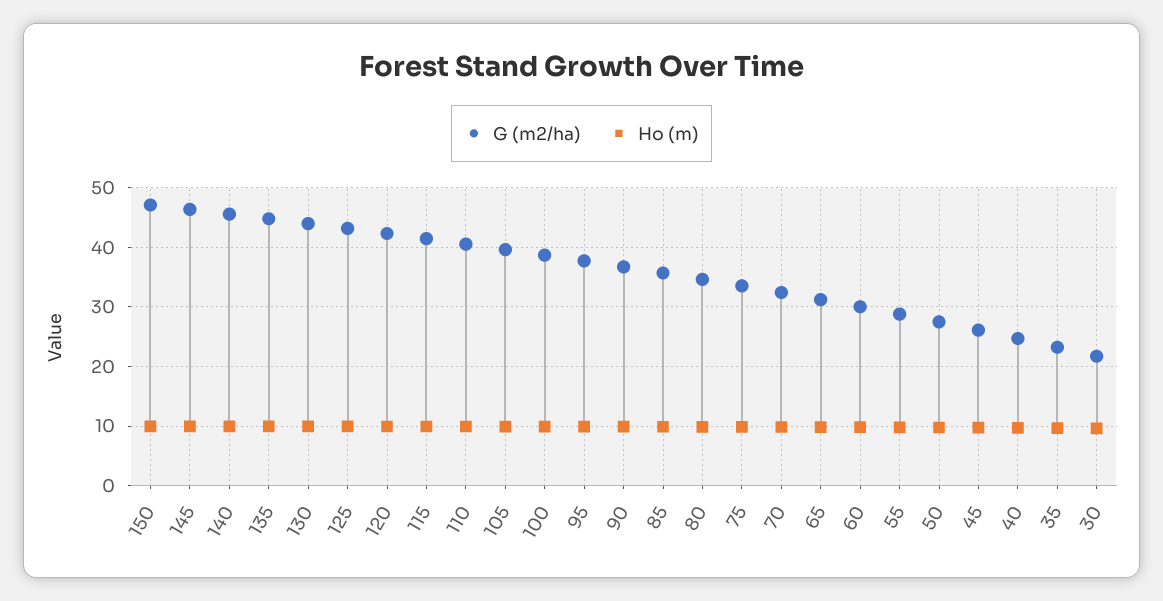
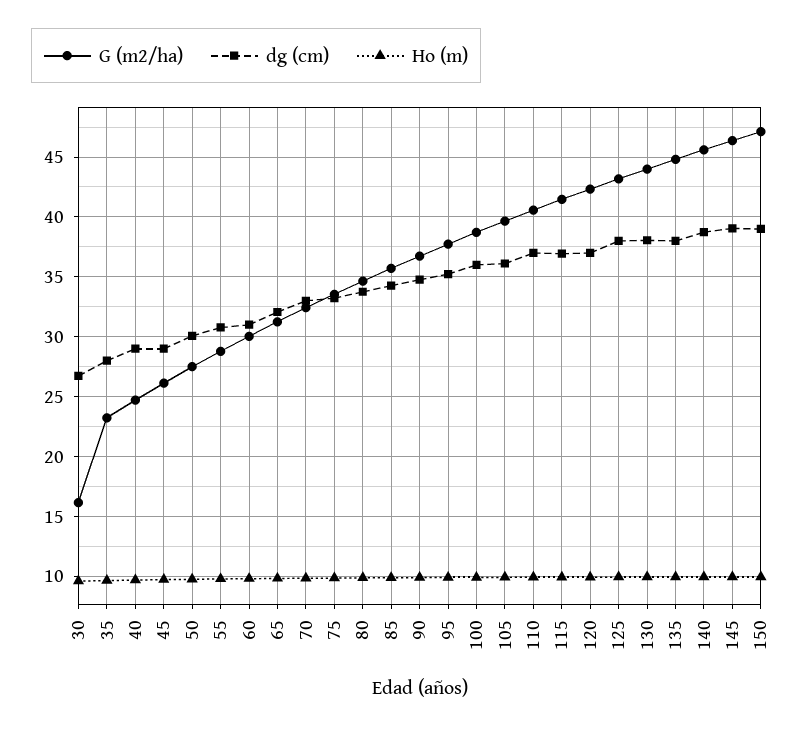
  {
    "G (m2/ha)": {
      "150": 47,
      "145": 46,
      "140": 46,
      "135": 45,
      "130": 44,
      "125": 43,
      "120": 42,
      "115": 41,
      "110": 41,
      "105": 40,
      "100": 39,
      "95": 38,
      "90": 37,
      "85": 36,
      "80": 35,
      "75": 34,
      "70": 32,
      "65": 31,
      "60": 30,
      "55": 29,
      "50": 28,
      "45": 26,
      "40": 25,
      "35": 23,
-     "30": 22
+     "30": 16
    },
    "Ho (m)": {
      "150": 10,
      "145": 10,
      "140": 10,
      "135": 10,
      "130": 10,
      "125": 10,
      "120": 10,
      "115": 10,
      "110": 10,
      "105": 10,
      "100": 10,
      "95": 10,
      "90": 10,
      "85": 10,
      "80": 10,
      "75": 10,
      "70": 10,
      "65": 10,
      "60": 10,
      "55": 10,
      "50": 10,
      "45": 10,
      "40": 10,
      "35": 10,
      "30": 10
-   }
+   },
+   "dg (cm)": {
+     "30": 27,
+     "35": 28,
+     "40": 29,
+     "45": 29,
+     "50": 30,
+     "55": 31,
+     "60": 31,
+     "65": 32,
+     "70": 33,
+     "75": 33,
+     "80": 34,
+     "85": 34,
+     "90": 35,
+     "95": 35,
+     "100": 36,
+     "105": 36,
+     "110": 37,
+     "115": 37,
+     "120": 37,
+     "125": 38,
+     "130": 38,
+     "135": 38,
+     "140": 39,
+     "145": 39,
+     "150": 39
+   }
  }

